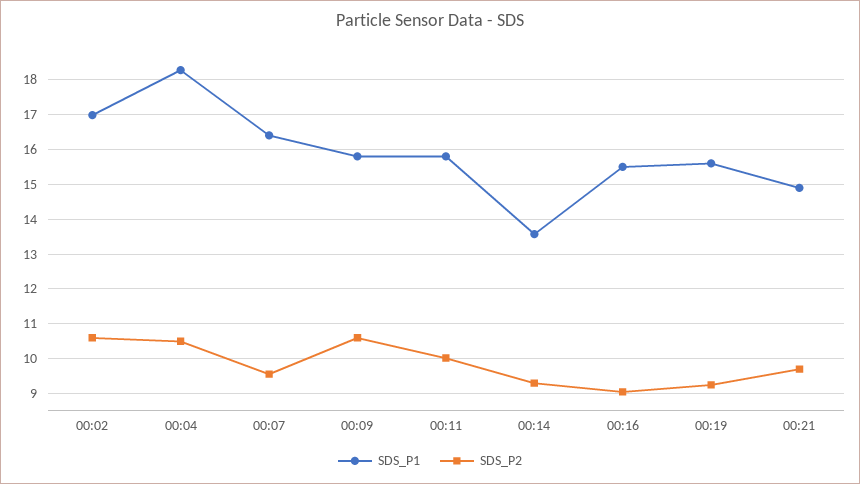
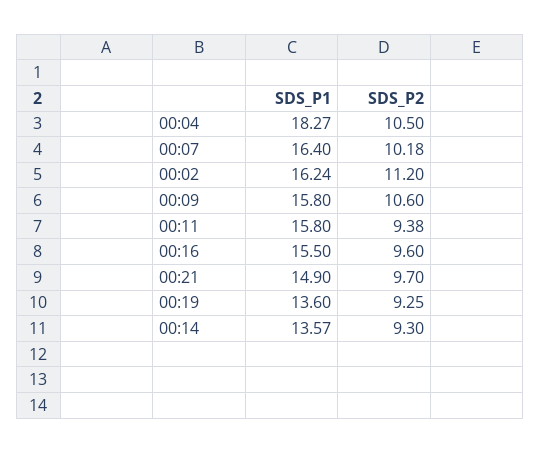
  {
    "SDS_P1": {
-     "00:02": 17,
+     "00:02": 16.24,
      "00:04": 18.27,
      "00:07": 16.4,
      "00:09": 15.8,
      "00:11": 15.8,
      "00:14": 13.57,
      "00:16": 15.5,
-     "00:19": 15.6,
+     "00:19": 13.6,
      "00:21": 14.9
    },
    "SDS_P2": {
-     "00:02": 10.6,
+     "00:02": 11.2,
      "00:04": 10.5,
-     "00:07": 9.6,
+     "00:07": 10.18,
      "00:09": 10.6,
-     "00:11": 10,
+     "00:11": 9.38,
      "00:14": 9.3,
-     "00:16": 9,
+     "00:16": 9.6,
      "00:19": 9.25,
      "00:21": 9.7
    }
  }

